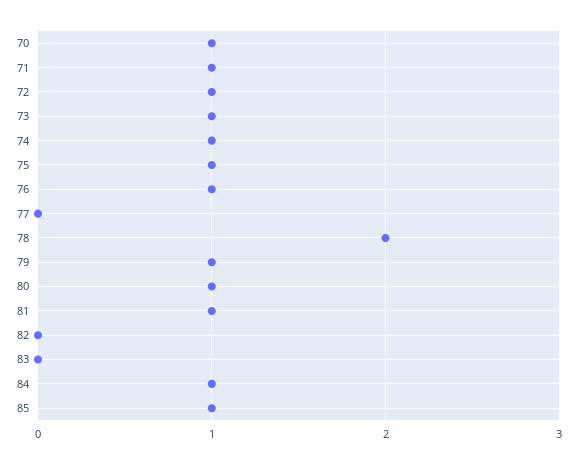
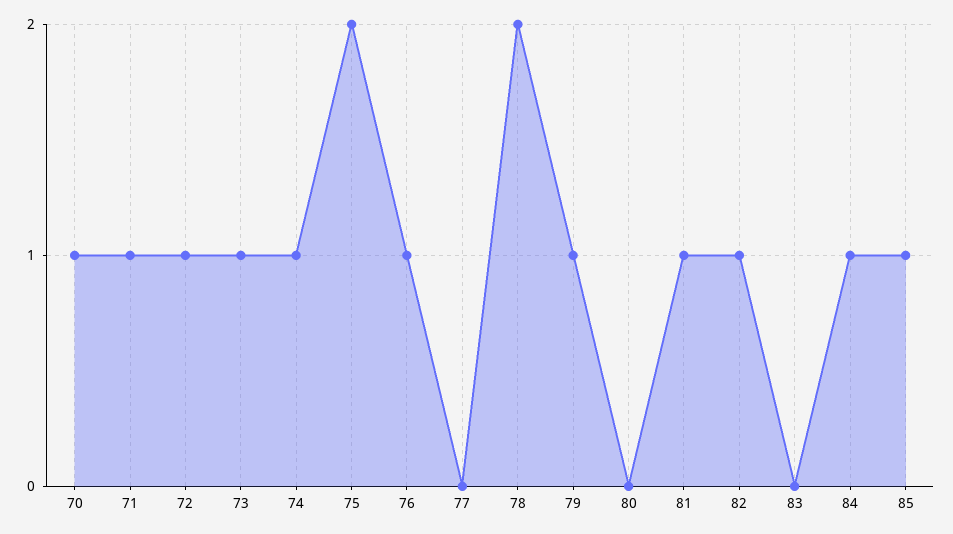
  {
    "70": 1,
    "71": 1,
    "72": 1,
    "73": 1,
    "74": 1,
-   "75": 1,
+   "75": 2,
    "76": 1,
    "77": 0,
    "78": 2,
    "79": 1,
-   "80": 1,
+   "80": 0,
    "81": 1,
-   "82": 0,
+   "82": 1,
    "83": 0,
    "84": 1,
    "85": 1
  }

